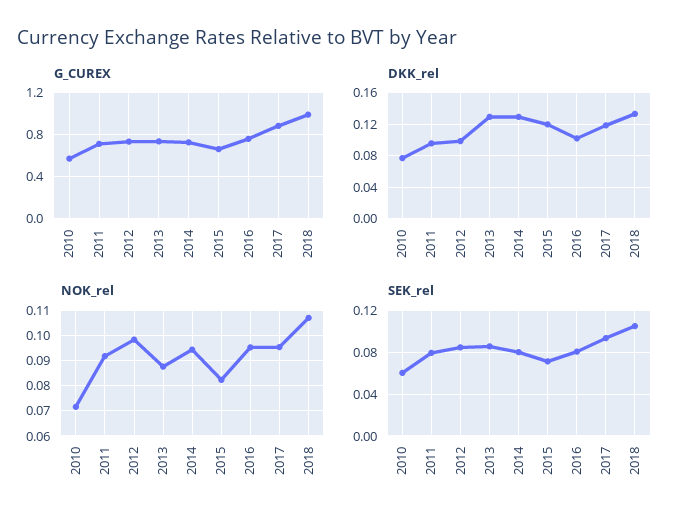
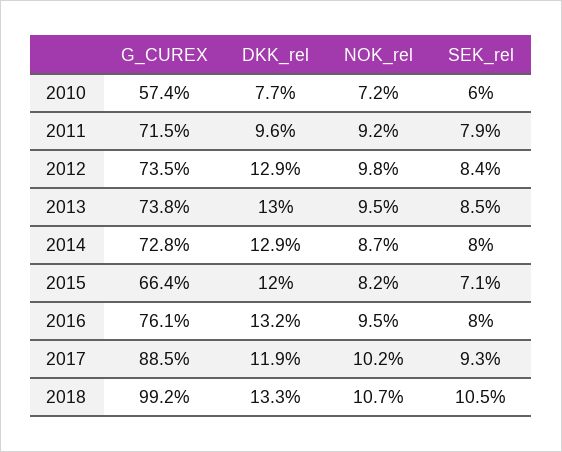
  {
    "G_CUREX": {
      "2010": 0.574,
      "2011": 0.715,
      "2012": 0.735,
      "2013": 0.738,
      "2014": 0.728,
      "2015": 0.664,
      "2016": 0.761,
      "2017": 0.885,
      "2018": 0.992
    },
    "DKK_rel": {
      "2010": 0.077,
      "2011": 0.096,
-     "2012": 0.1,
+     "2012": 0.129,
      "2013": 0.13,
      "2014": 0.129,
      "2015": 0.12,
-     "2016": 0.1,
+     "2016": 0.132,
      "2017": 0.119,
      "2018": 0.133
    },
    "NOK_rel": {
      "2010": 0.072,
      "2011": 0.092,
      "2012": 0.098,
-     "2013": 0.0875,
+     "2013": 0.095,
-     "2014": 0.095,
+     "2014": 0.087,
      "2015": 0.082,
      "2016": 0.095,
-     "2017": 0.095,
+     "2017": 0.102,
      "2018": 0.107
    },
    "SEK_rel": {
      "2010": 0.06,
      "2011": 0.079,
      "2012": 0.084,
      "2013": 0.085,
      "2014": 0.08,
      "2015": 0.071,
      "2016": 0.08,
      "2017": 0.093,
      "2018": 0.105
    }
  }

